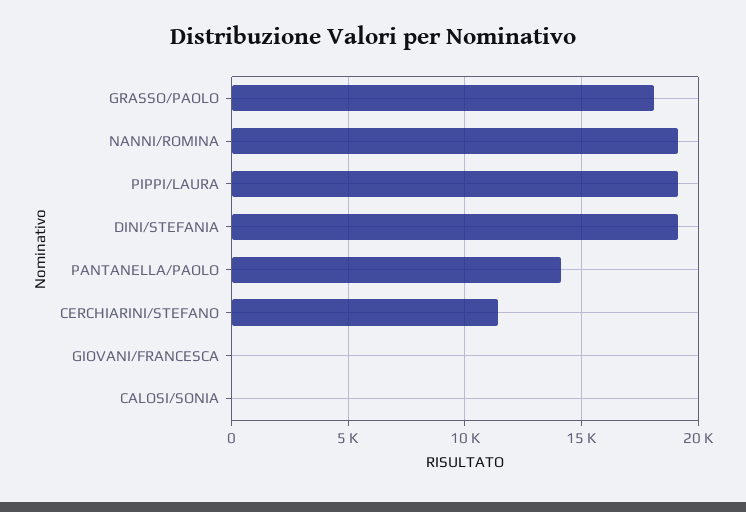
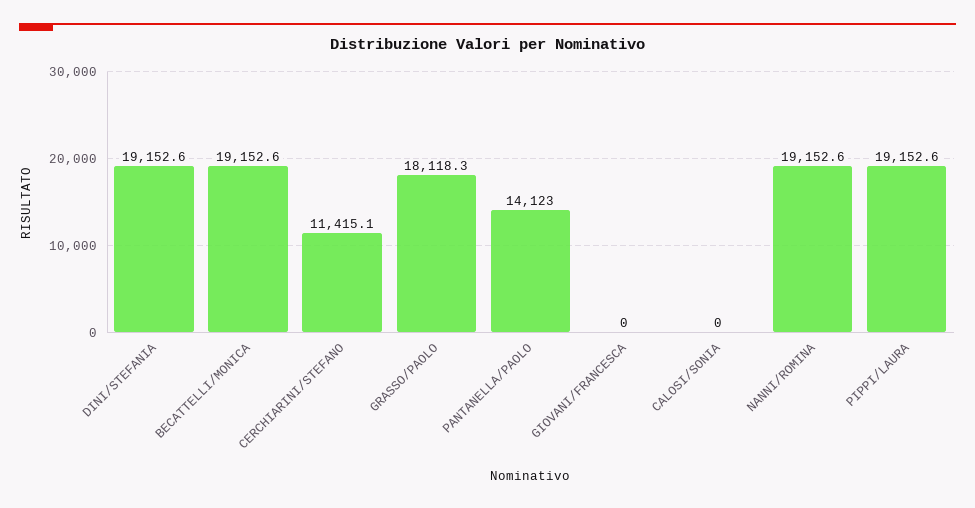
  {
    "GRASSO/PAOLO": 18118.3,
    "NANNI/ROMINA": 19152.6,
    "PIPPI/LAURA": 19152.6,
    "DINI/STEFANIA": 19152.6,
    "PANTANELLA/PAOLO": 14123,
    "CERCHIARINI/STEFANO": 11415.1,
    "GIOVANI/FRANCESCA": 0,
-   "CALOSI/SONIA": 0
+   "CALOSI/SONIA": 0,
+   "BECATTELLI/MONICA": 19152.6
  }

